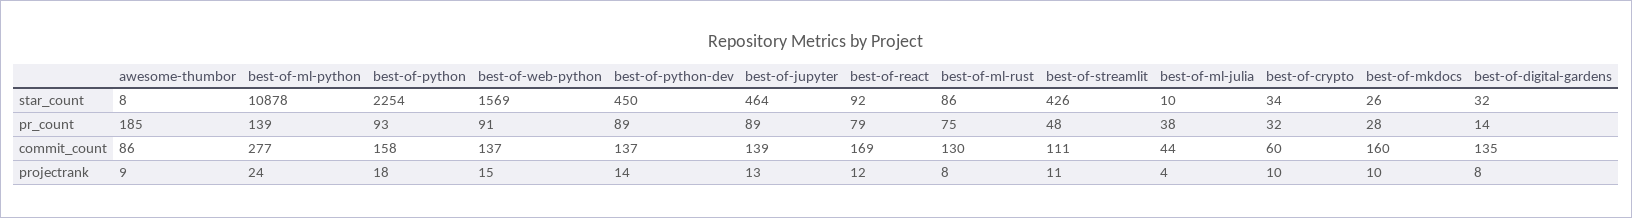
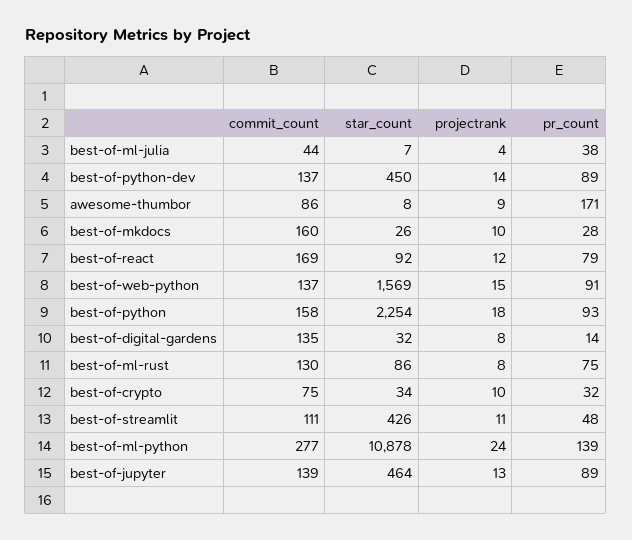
  {
    "awesome-thumbor": {
      "star_count": 8,
-     "pr_count": 185,
+     "pr_count": 171,
      "commit_count": 86,
      "projectrank": 9
    },
    "best-of-ml-python": {
      "star_count": 10878,
      "pr_count": 139,
      "commit_count": 277,
      "projectrank": 24
    },
    "best-of-python": {
      "star_count": 2254,
      "pr_count": 93,
      "commit_count": 158,
      "projectrank": 18
    },
    "best-of-web-python": {
      "star_count": 1569,
      "pr_count": 91,
      "commit_count": 137,
      "projectrank": 15
    },
    "best-of-python-dev": {
      "star_count": 450,
      "pr_count": 89,
      "commit_count": 137,
      "projectrank": 14
    },
    "best-of-jupyter": {
      "star_count": 464,
      "pr_count": 89,
      "commit_count": 139,
      "projectrank": 13
    },
    "best-of-react": {
      "star_count": 92,
      "pr_count": 79,
      "commit_count": 169,
      "projectrank": 12
    },
    "best-of-ml-rust": {
      "star_count": 86,
      "pr_count": 75,
      "commit_count": 130,
      "projectrank": 8
    },
    "best-of-streamlit": {
      "star_count": 426,
      "pr_count": 48,
      "commit_count": 111,
      "projectrank": 11
    },
    "best-of-ml-julia": {
-     "star_count": 10,
+     "star_count": 7,
      "pr_count": 38,
      "commit_count": 44,
      "projectrank": 4
    },
    "best-of-crypto": {
      "star_count": 34,
      "pr_count": 32,
-     "commit_count": 60,
+     "commit_count": 75,
      "projectrank": 10
    },
    "best-of-mkdocs": {
      "star_count": 26,
      "pr_count": 28,
      "commit_count": 160,
      "projectrank": 10
    },
    "best-of-digital-gardens": {
      "star_count": 32,
      "pr_count": 14,
      "commit_count": 135,
      "projectrank": 8
    }
  }

